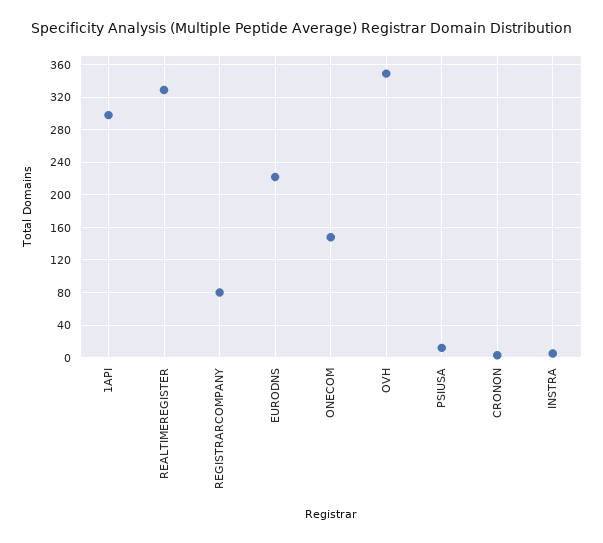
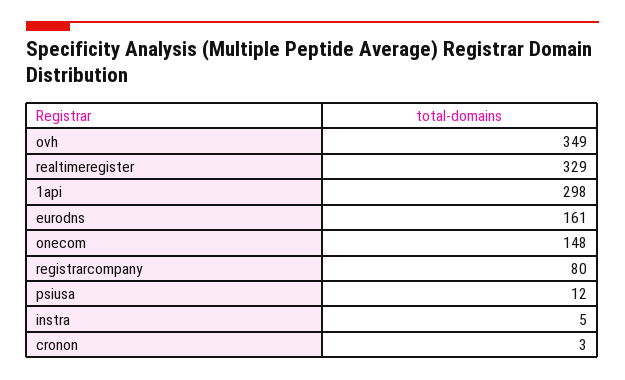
  {
    "1API": 298,
    "REALTIMEREGISTER": 329,
    "REGISTRARCOMPANY": 80,
-   "EURODNS": 220,
+   "EURODNS": 161,
    "ONECOM": 148,
    "OVH": 349,
    "PSIUSA": 12,
    "CRONON": 3,
    "INSTRA": 5
  }

